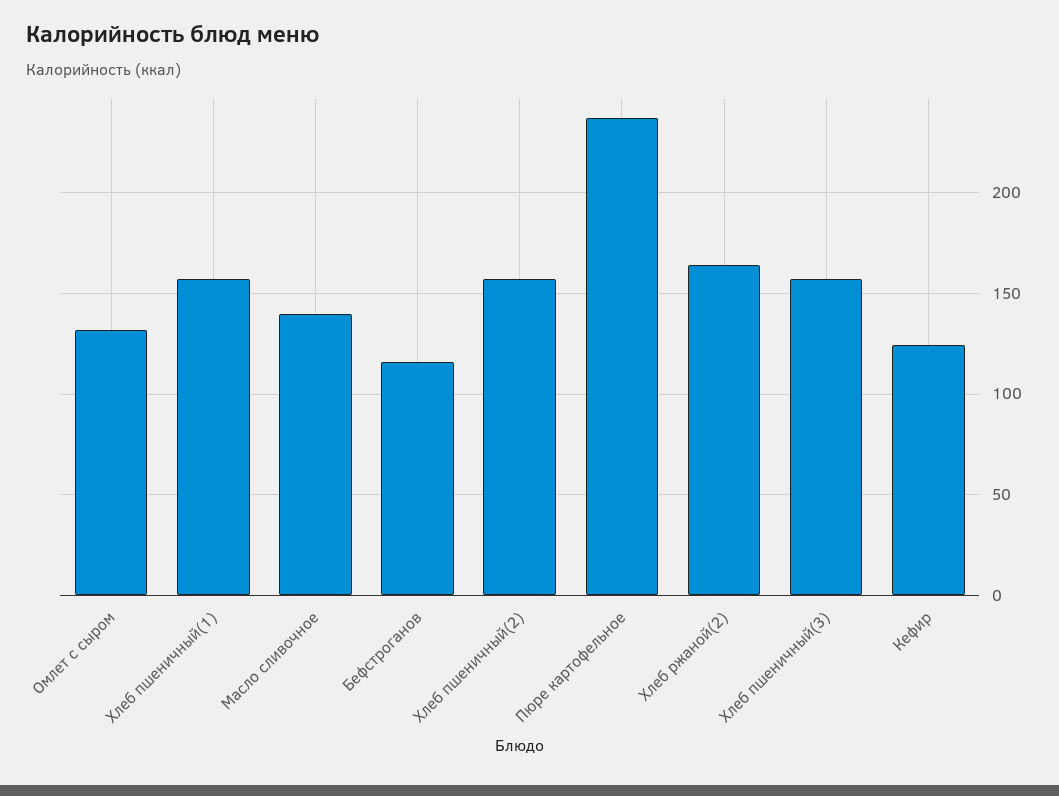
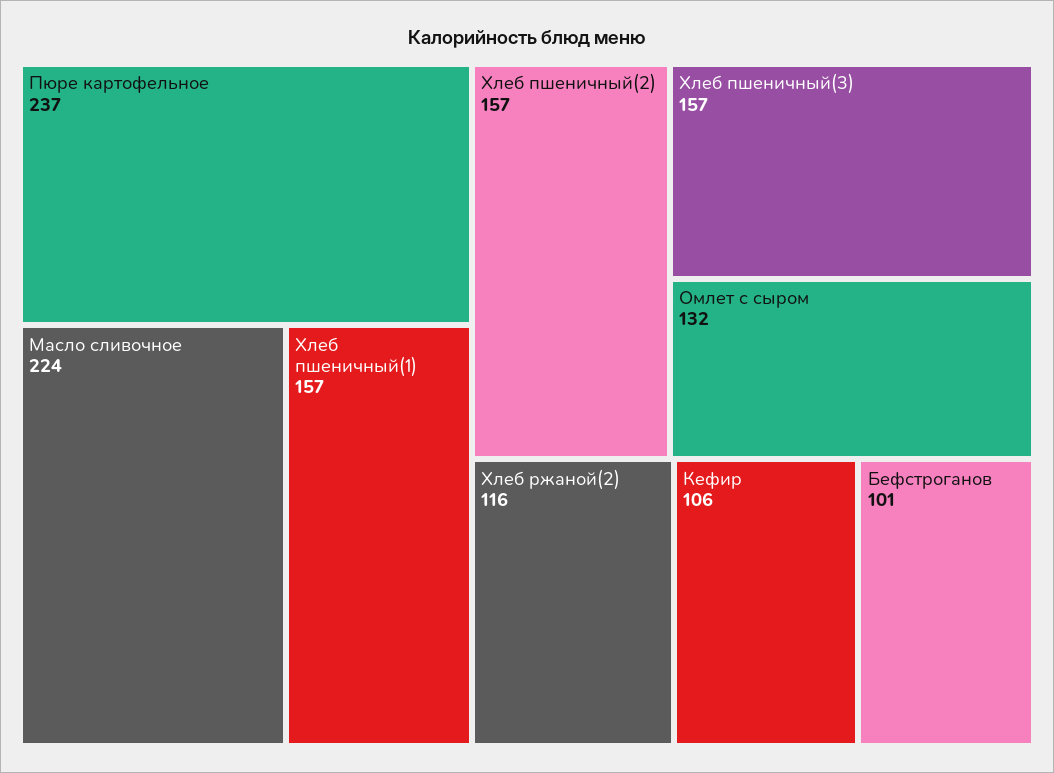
  {
    "Омлет с сыром": 132,
    "Хлеб пшеничный(1)": 157,
-   "Масло сливочное": 140,
+   "Масло сливочное": 224,
-   "Бефстроганов": 115,
+   "Бефстроганов": 101,
    "Хлеб пшеничный(2)": 157,
    "Пюре картофельное": 237,
-   "Хлеб ржаной(2)": 165,
+   "Хлеб ржаной(2)": 116,
    "Хлеб пшеничный(3)": 157,
-   "Кефир": 125
+   "Кефир": 106
  }

